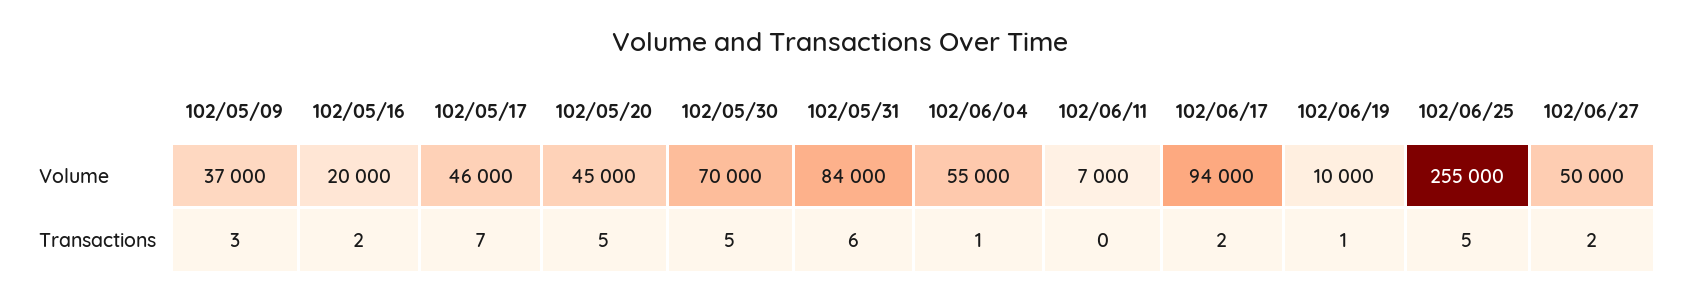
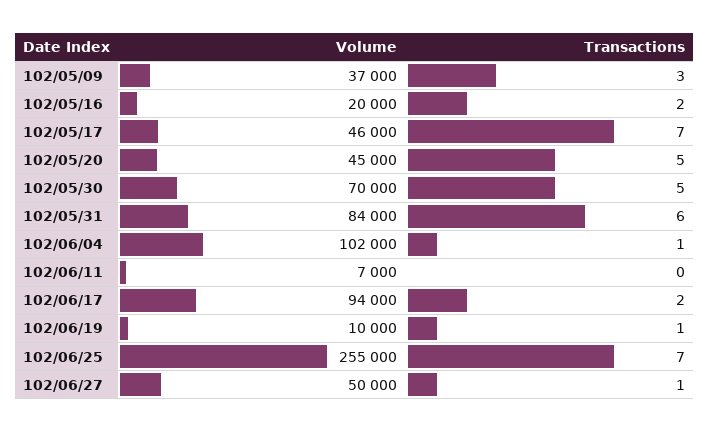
  {
    "102/05/09": {
      "Volume": 37000,
      "Transactions": 3
    },
    "102/05/16": {
      "Volume": 20000,
      "Transactions": 2
    },
    "102/05/17": {
      "Volume": 46000,
      "Transactions": 7
    },
    "102/05/20": {
      "Volume": 45000,
      "Transactions": 5
    },
    "102/05/30": {
      "Volume": 70000,
      "Transactions": 5
    },
    "102/05/31": {
      "Volume": 84000,
      "Transactions": 6
    },
    "102/06/04": {
-     "Volume": 55000,
+     "Volume": 102000,
      "Transactions": 1
    },
    "102/06/11": {
      "Volume": 7000,
      "Transactions": 0
    },
    "102/06/17": {
      "Volume": 94000,
      "Transactions": 2
    },
    "102/06/19": {
      "Volume": 10000,
      "Transactions": 1
    },
    "102/06/25": {
      "Volume": 255000,
-     "Transactions": 5
+     "Transactions": 7
    },
    "102/06/27": {
      "Volume": 50000,
-     "Transactions": 2
+     "Transactions": 1
    }
  }

